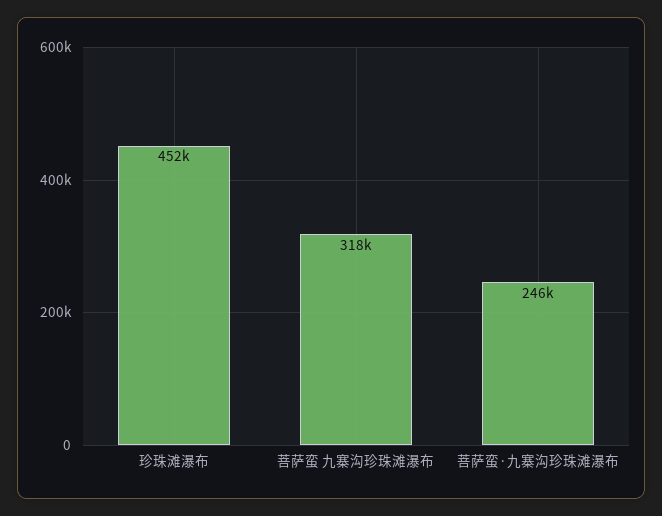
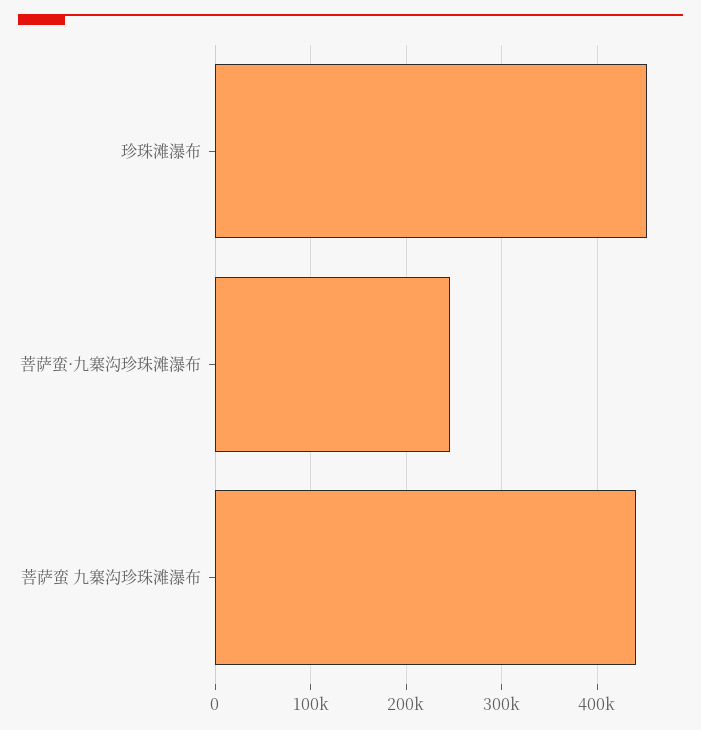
  {
    "珍珠滩瀑布": 452000,
-   "菩萨蛮 九寨沟珍珠滩瀑布": 318000,
+   "菩萨蛮 九寨沟珍珠滩瀑布": 440000,
    "菩萨蛮·九寨沟珍珠滩瀑布": 246000
  }

